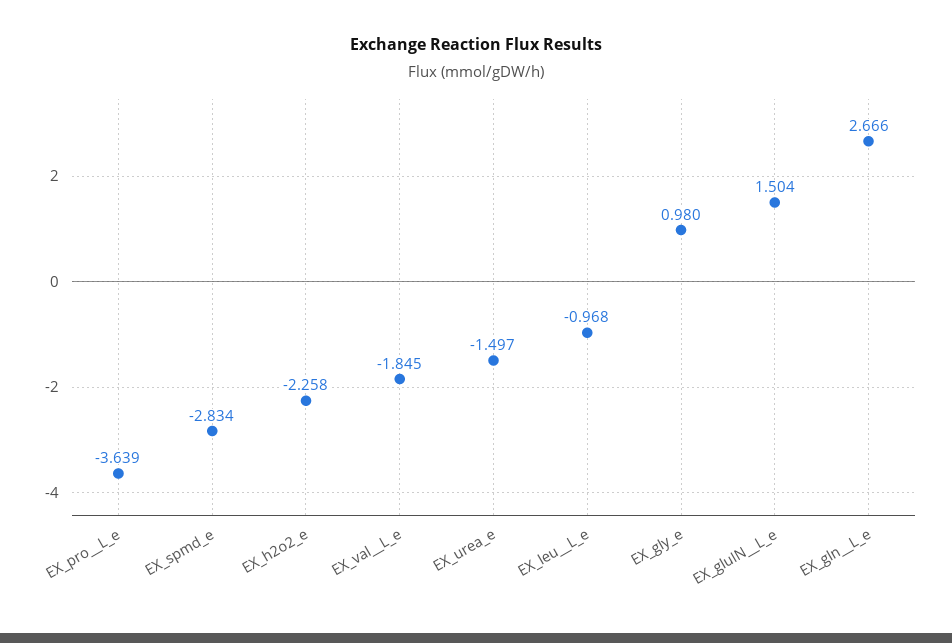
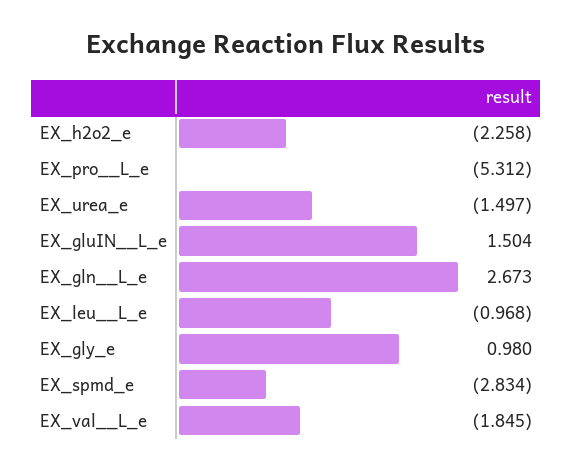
  {
-   "EX_pro__L_e": -3.639,
+   "EX_pro__L_e": -5.312,
    "EX_spmd_e": -2.834,
    "EX_h2o2_e": -2.258,
    "EX_val__L_e": -1.845,
    "EX_urea_e": -1.497,
    "EX_leu__L_e": -0.968,
    "EX_gly_e": 0.98,
    "EX_gluIN__L_e": 1.504,
-   "EX_gln__L_e": 2.666
+   "EX_gln__L_e": 2.673
  }

